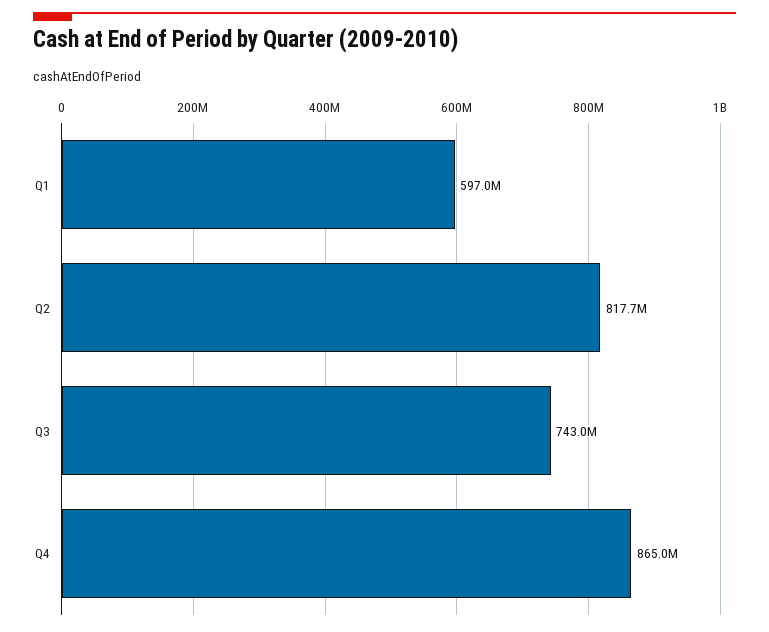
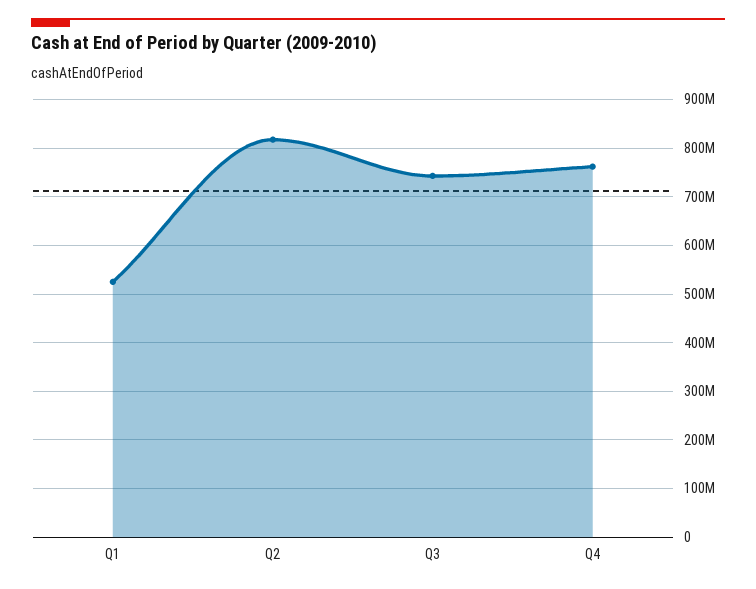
  {
-   "Q1": 597000000,
+   "Q1": 520000000,
    "Q2": 817700000,
    "Q3": 743000000,
-   "Q4": 865000000
+   "Q4": 760000000
  }

